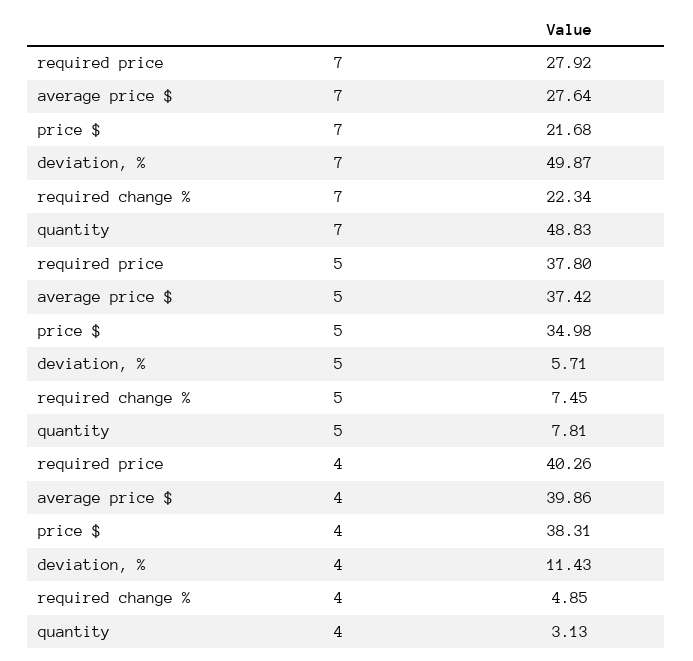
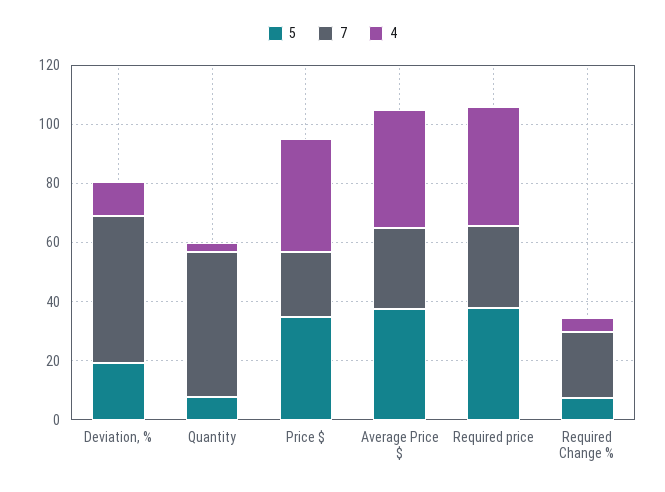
  {
    "7": {
      "required price": 27.92,
      "average price $": 27.64,
      "price $": 21.68,
      "deviation, %": 49.87,
      "required change %": 22.34,
      "quantity": 48.83
    },
    "5": {
      "required price": 37.8,
      "average price $": 37.42,
      "price $": 34.98,
-     "deviation, %": 5.71,
+     "deviation, %": 20,
      "required change %": 7.45,
      "quantity": 7.81
    },
    "4": {
      "required price": 40.26,
      "average price $": 39.86,
      "price $": 38.31,
      "deviation, %": 11.43,
      "required change %": 4.85,
      "quantity": 3.13
    }
  }

